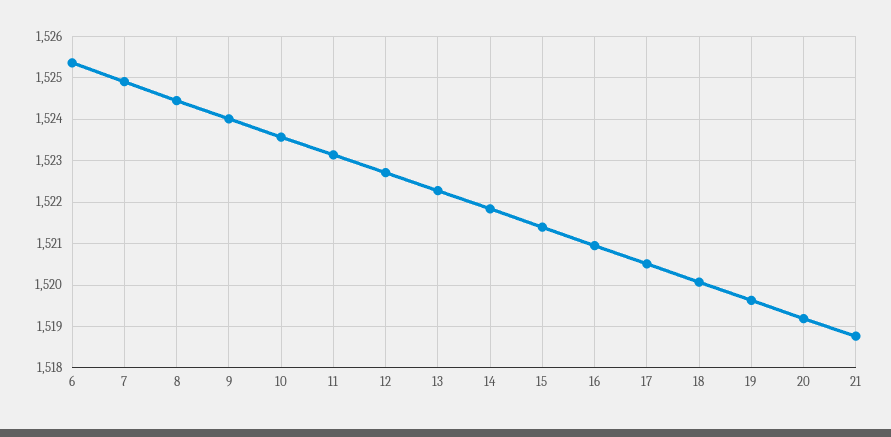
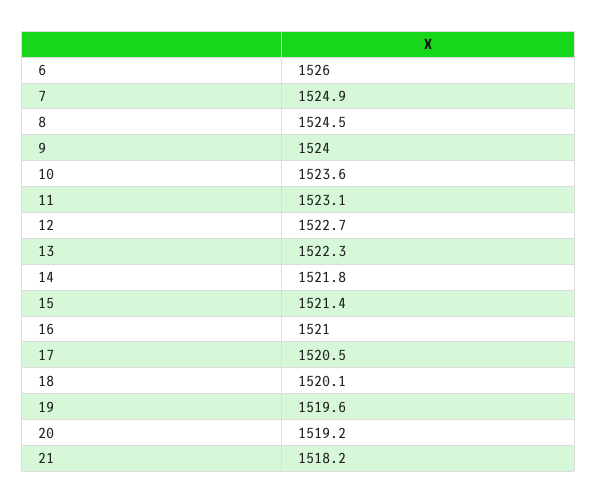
  {
-   "6": 1525.4,
+   "6": 1526,
    "7": 1524.9,
    "8": 1524.5,
    "9": 1524,
    "10": 1523.6,
    "11": 1523.1,
    "12": 1522.7,
    "13": 1522.3,
    "14": 1521.8,
    "15": 1521.4,
    "16": 1521,
    "17": 1520.5,
    "18": 1520.1,
    "19": 1519.6,
    "20": 1519.2,
-   "21": 1518.8
+   "21": 1518.2
  }

